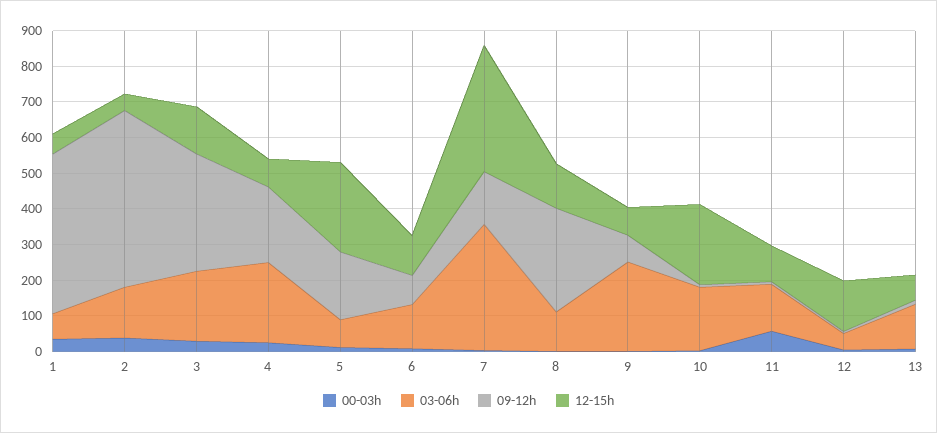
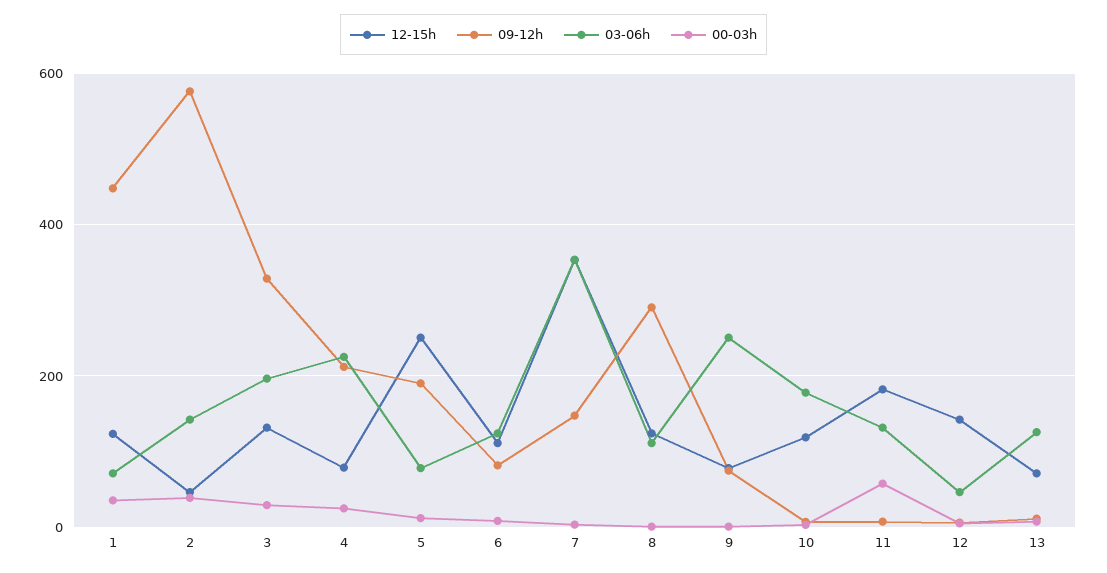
  {
    "00-03h": {
      "1": 40,
      "2": 40,
      "3": 20,
      "4": 20,
      "5": 20,
      "6": 0,
      "7": 0,
      "8": 0,
      "9": 0,
      "10": 0,
      "11": 60,
      "12": 0,
      "13": 0
    },
    "03-06h": {
      "1": 80,
      "2": 140,
      "3": 200,
      "4": 220,
      "5": 80,
      "6": 120,
      "7": 360,
      "8": 120,
      "9": 260,
      "10": 180,
      "11": 140,
      "12": 40,
      "13": 120
    },
    "09-12h": {
      "1": 440,
-     "2": 500,
+     "2": 580,
      "3": 320,
      "4": 220,
      "5": 200,
      "6": 80,
      "7": 140,
      "8": 300,
      "9": 80,
      "10": 0,
      "11": 0,
      "12": 0,
      "13": 20
    },
    "12-15h": {
-     "1": 50,
+     "1": 120,
      "2": 40,
      "3": 140,
      "4": 80,
      "5": 260,
      "6": 120,
      "7": 360,
      "8": 120,
      "9": 80,
-     "10": 225,
+     "10": 120,
-     "11": 100,
+     "11": 180,
      "12": 140,
      "13": 80
    }
  }

